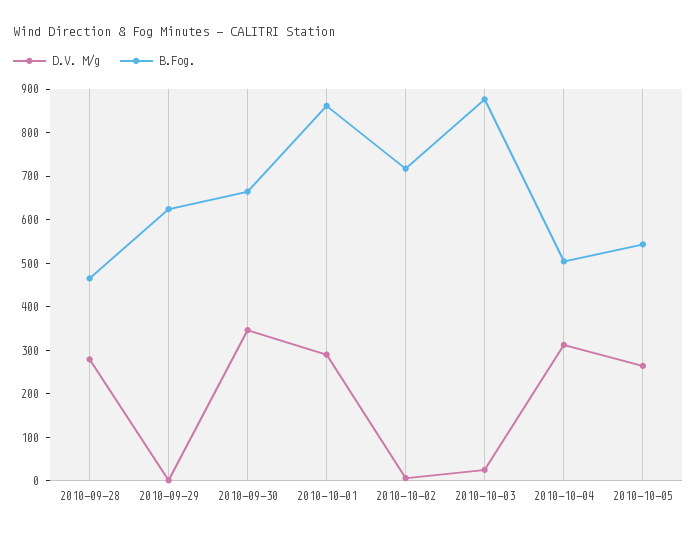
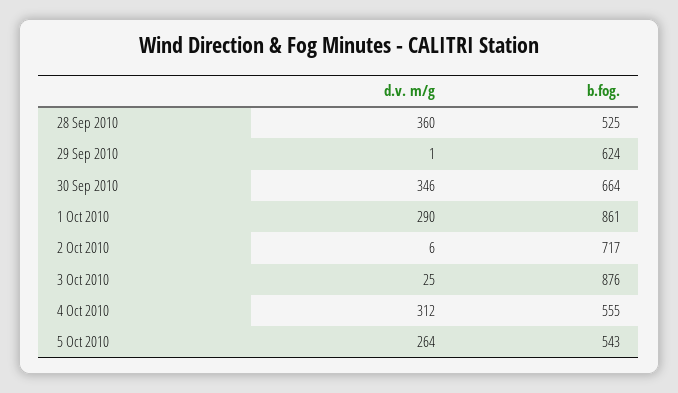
  {
    "D.V. M/g": {
-     "2010-09-28": 280,
+     "2010-09-28": 360,
      "2010-09-29": 1,
      "2010-09-30": 346,
      "2010-10-01": 290,
      "2010-10-02": 6,
      "2010-10-03": 25,
      "2010-10-04": 312,
      "2010-10-05": 264
    },
    "B.Fog.": {
-     "2010-09-28": 460,
+     "2010-09-28": 525,
      "2010-09-29": 624,
      "2010-09-30": 664,
      "2010-10-01": 861,
      "2010-10-02": 717,
      "2010-10-03": 876,
-     "2010-10-04": 500,
+     "2010-10-04": 555,
      "2010-10-05": 543
    }
  }

